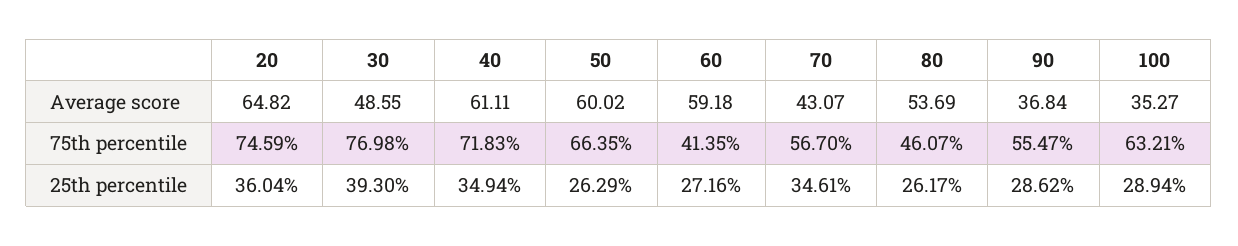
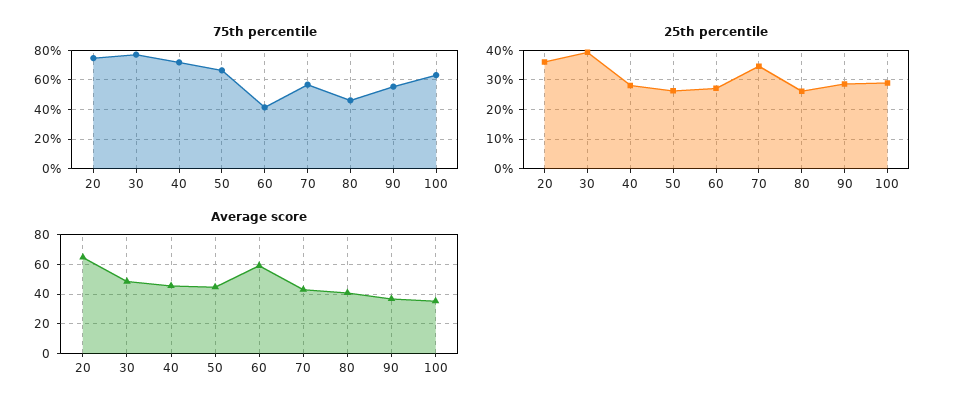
  {
    "Average score": {
      "20": 64.82,
      "30": 48.55,
-     "40": 61.11,
+     "40": 45,
-     "50": 60.02,
+     "50": 45,
      "60": 59.18,
      "70": 43.07,
-     "80": 53.69,
+     "80": 40,
      "90": 36.84,
      "100": 35.27
    },
    "75th percentile": {
      "20": 74.59,
      "30": 76.98,
      "40": 71.83,
      "50": 66.35,
      "60": 41.35,
      "70": 56.7,
      "80": 46.07,
      "90": 55.47,
      "100": 63.21
    },
    "25th percentile": {
      "20": 36.04,
      "30": 39.3,
-     "40": 34.94,
+     "40": 27.5,
      "50": 26.29,
      "60": 27.16,
      "70": 34.61,
      "80": 26.17,
      "90": 28.62,
      "100": 28.94
    }
  }

